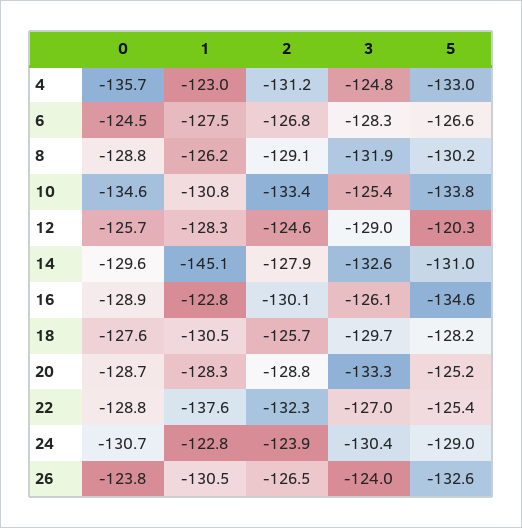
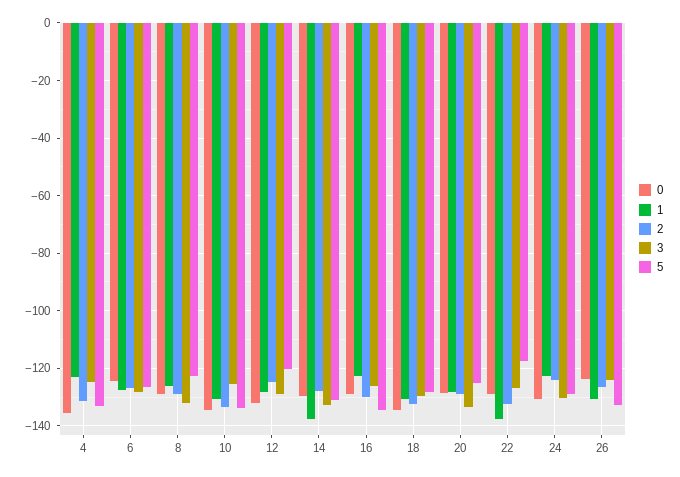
  {
    "0": {
      "4": -135.7,
      "6": -124.5,
      "8": -128.8,
      "10": -134.6,
-     "12": -125.7,
+     "12": -132.5,
      "14": -129.6,
      "16": -128.9,
-     "18": -127.6,
+     "18": -135,
      "20": -128.7,
      "22": -128.8,
      "24": -130.7,
      "26": -123.8
    },
    "1": {
      "4": -123,
      "6": -127.5,
      "8": -126.2,
      "10": -130.8,
      "12": -128.3,
-     "14": -145.1,
+     "14": -137.5,
      "16": -122.8,
      "18": -130.5,
      "20": -128.3,
      "22": -137.6,
      "24": -122.8,
      "26": -130.5
    },
    "2": {
      "4": -131.2,
      "6": -126.8,
      "8": -129.1,
      "10": -133.4,
      "12": -124.6,
      "14": -127.9,
      "16": -130.1,
-     "18": -125.7,
+     "18": -132.5,
      "20": -128.8,
      "22": -132.3,
      "24": -123.9,
      "26": -126.5
    },
    "3": {
      "4": -124.8,
      "6": -128.3,
      "8": -131.9,
      "10": -125.4,
      "12": -129,
      "14": -132.6,
      "16": -126.1,
      "18": -129.7,
      "20": -133.3,
      "22": -127,
      "24": -130.4,
      "26": -124
    },
    "5": {
      "4": -133,
      "6": -126.6,
-     "8": -130.2,
+     "8": -122.5,
      "10": -133.8,
      "12": -120.3,
      "14": -131,
      "16": -134.6,
      "18": -128.2,
      "20": -125.2,
-     "22": -125.4,
+     "22": -117.5,
      "24": -129,
      "26": -132.6
    }
  }

